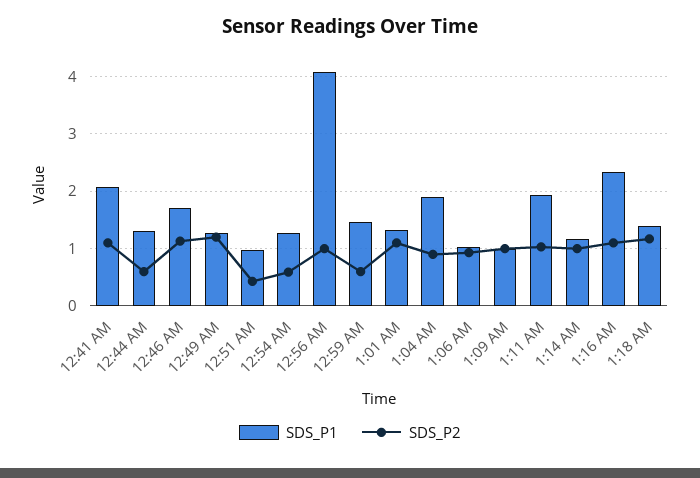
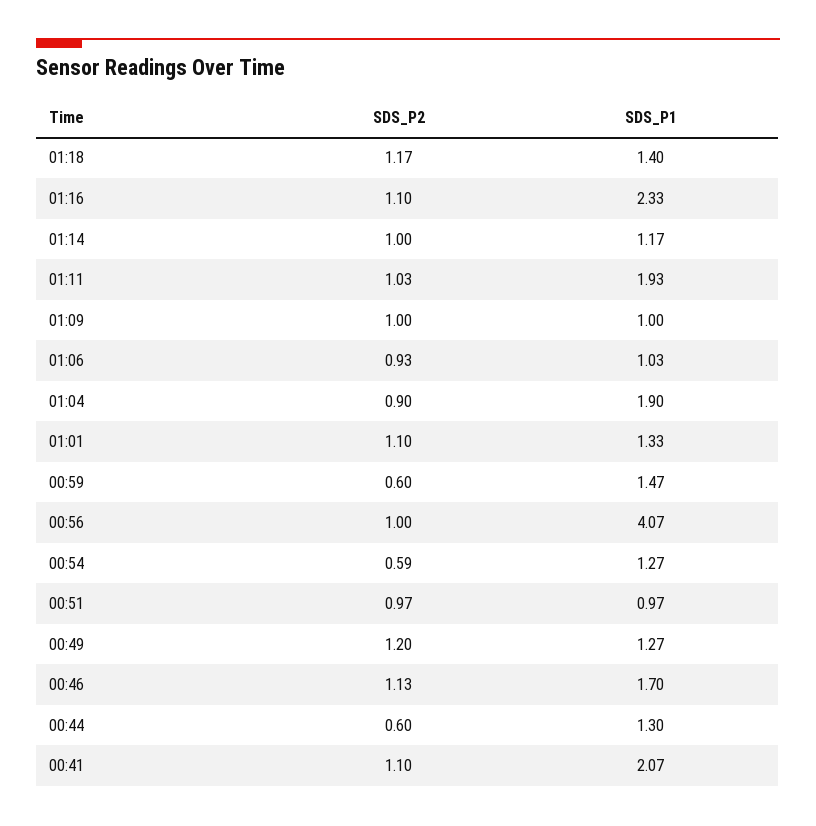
  {
    "SDS_P1": {
      "12:41 AM": 2.07,
      "12:44 AM": 1.3,
      "12:46 AM": 1.7,
      "12:49 AM": 1.27,
      "12:51 AM": 0.97,
      "12:54 AM": 1.27,
      "12:56 AM": 4.07,
      "12:59 AM": 1.47,
      "1:01 AM": 1.33,
      "1:04 AM": 1.9,
      "1:06 AM": 1.03,
      "1:09 AM": 1,
      "1:11 AM": 1.93,
      "1:14 AM": 1.17,
      "1:16 AM": 2.33,
      "1:18 AM": 1.4
    },
    "SDS_P2": {
      "12:41 AM": 1.1,
      "12:44 AM": 0.6,
      "12:46 AM": 1.13,
      "12:49 AM": 1.2,
-     "12:51 AM": 0.4,
+     "12:51 AM": 0.97,
      "12:54 AM": 0.59,
      "12:56 AM": 1,
      "12:59 AM": 0.6,
      "1:01 AM": 1.1,
      "1:04 AM": 0.9,
      "1:06 AM": 0.93,
      "1:09 AM": 1,
      "1:11 AM": 1.03,
      "1:14 AM": 1,
      "1:16 AM": 1.1,
      "1:18 AM": 1.17
    }
  }

